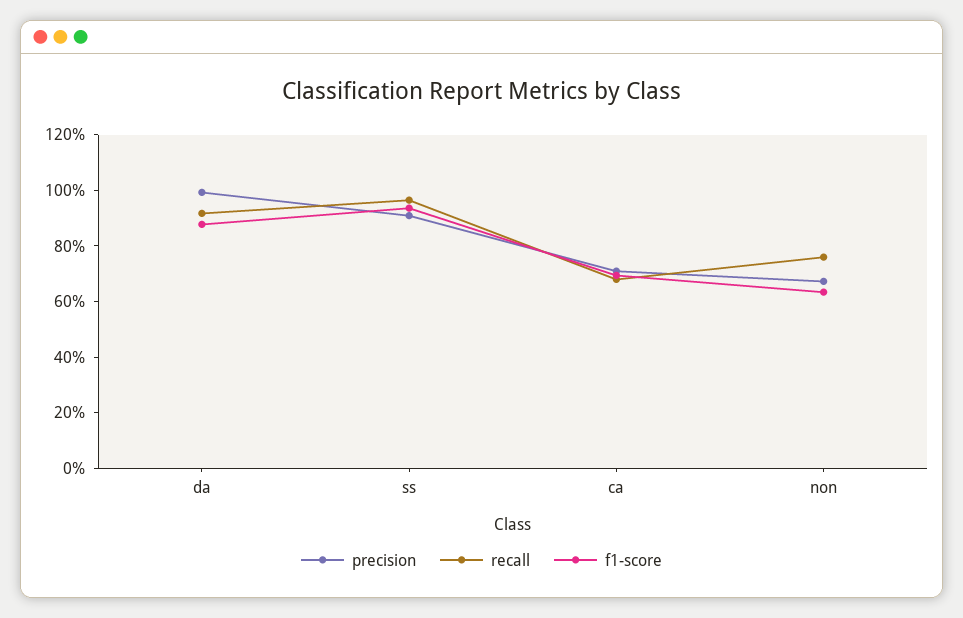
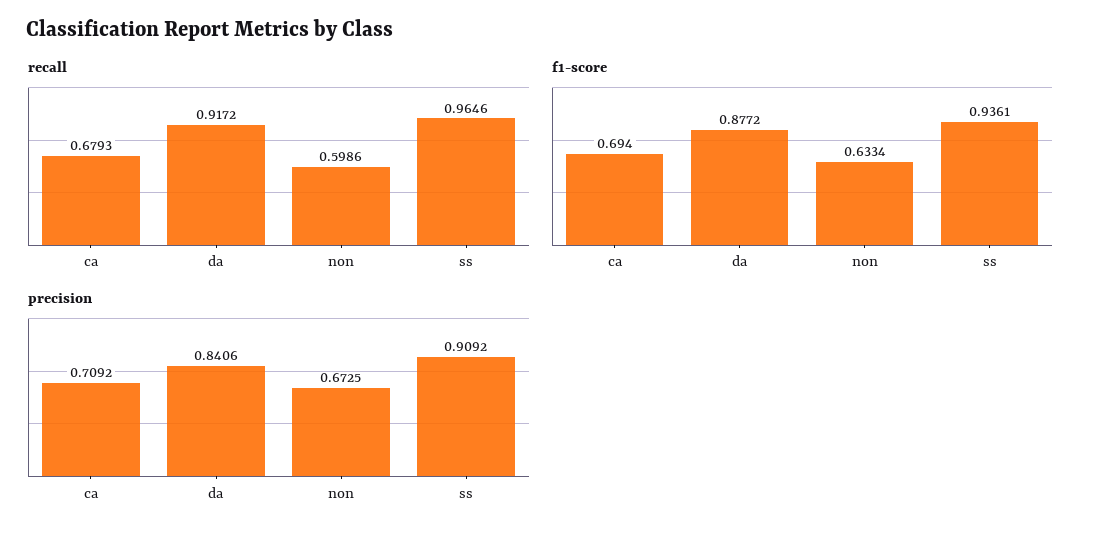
  {
    "precision": {
-     "da": 1,
+     "da": 0.8406,
      "ss": 0.9092,
      "ca": 0.7092,
      "non": 0.6725
    },
    "recall": {
      "da": 0.9172,
      "ss": 0.9646,
      "ca": 0.6793,
-     "non": 0.75
+     "non": 0.5986
    },
    "f1-score": {
      "da": 0.8772,
      "ss": 0.9361,
      "ca": 0.694,
      "non": 0.6334
    }
  }

